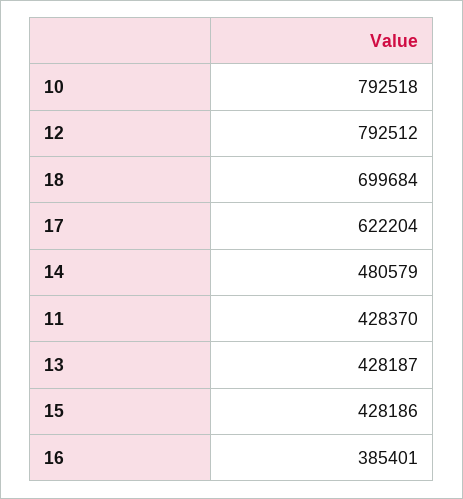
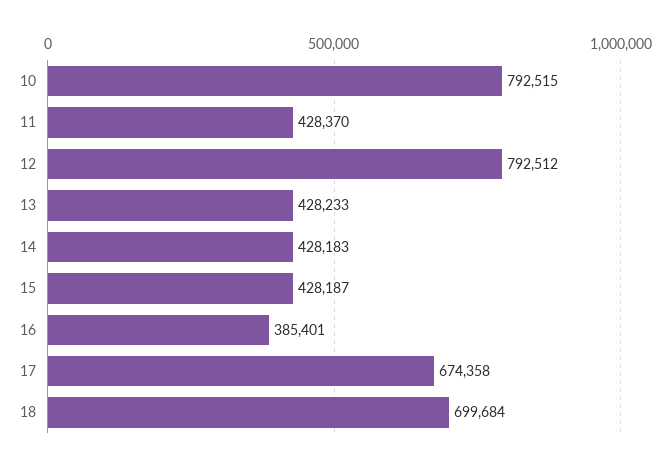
  {
-   "10": 792518,
+   "10": 792515,
    "12": 792512,
    "18": 699684,
-   "17": 622204,
+   "17": 674358,
-   "14": 480579,
+   "14": 428183,
    "11": 428370,
-   "13": 428187,
+   "13": 428233,
-   "15": 428186,
+   "15": 428187,
    "16": 385401
  }

